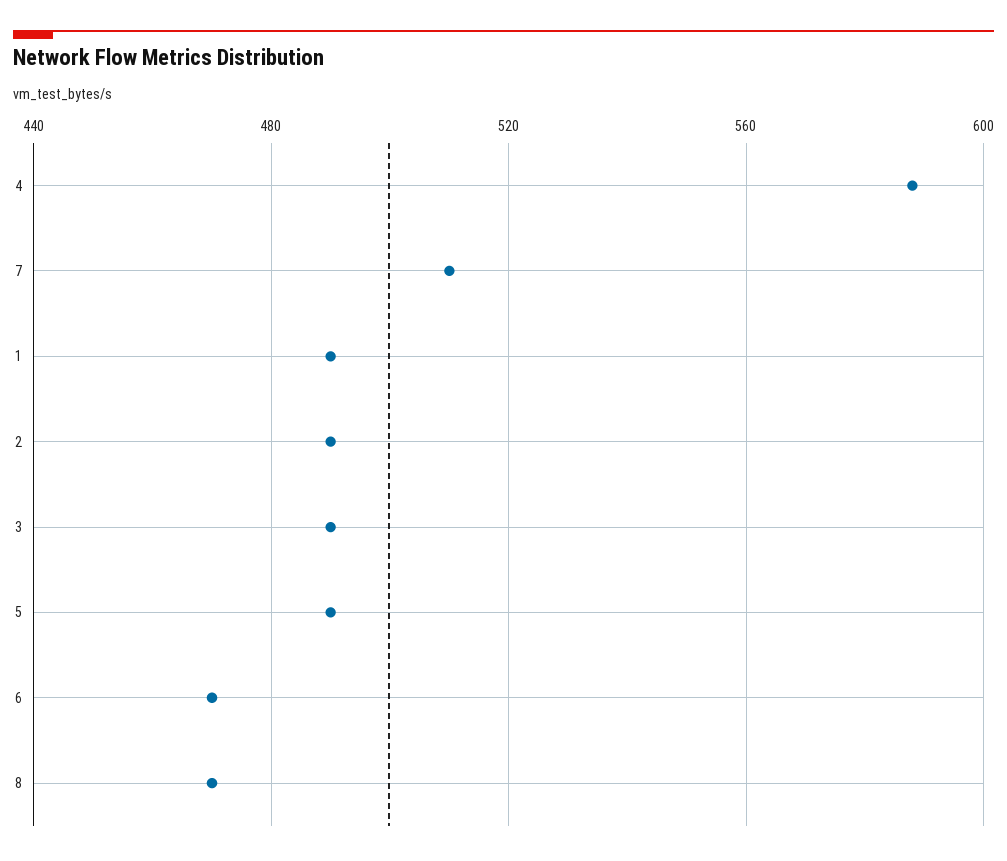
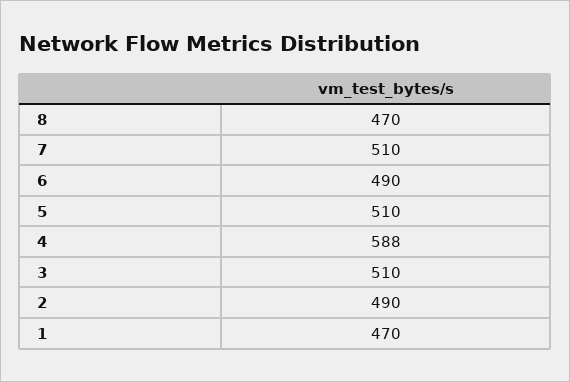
  {
    "4": 588,
    "7": 510,
-   "1": 490,
+   "1": 470,
    "2": 490,
-   "3": 490,
+   "3": 510,
-   "5": 490,
+   "5": 510,
-   "6": 470,
+   "6": 490,
    "8": 470
  }

